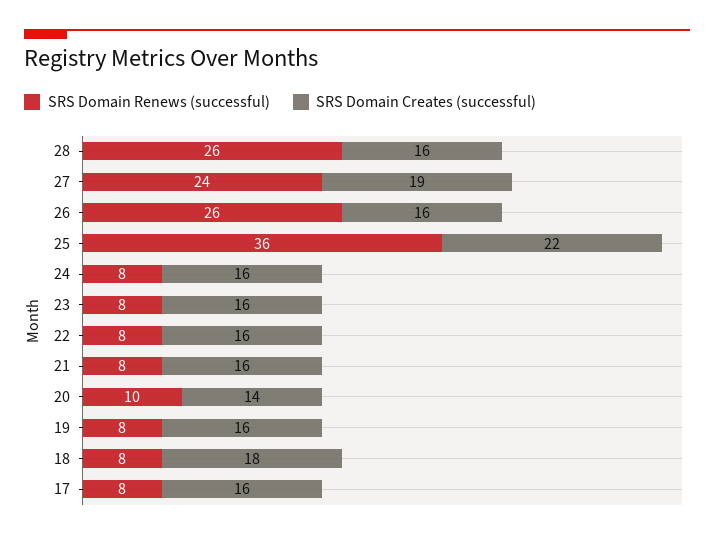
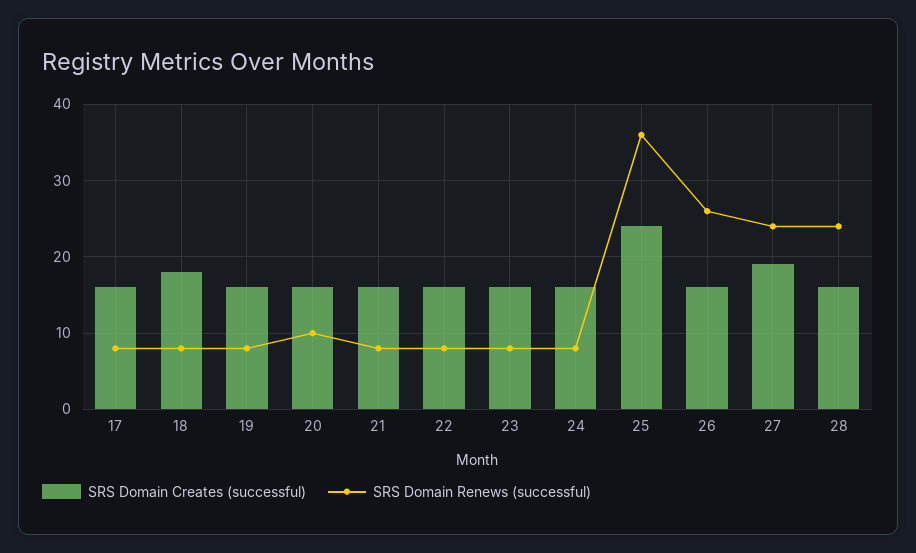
  {
    "SRS Domain Renews (successful)": {
-     "28": 26,
+     "28": 24,
      "27": 24,
      "26": 26,
      "25": 36,
      "24": 8,
      "23": 8,
      "22": 8,
      "21": 8,
      "20": 10,
      "19": 8,
      "18": 8,
      "17": 8
    },
    "SRS Domain Creates (successful)": {
      "28": 16,
      "27": 19,
      "26": 16,
-     "25": 22,
+     "25": 24,
      "24": 16,
      "23": 16,
      "22": 16,
      "21": 16,
-     "20": 14,
+     "20": 16,
      "19": 16,
      "18": 18,
      "17": 16
    }
  }

